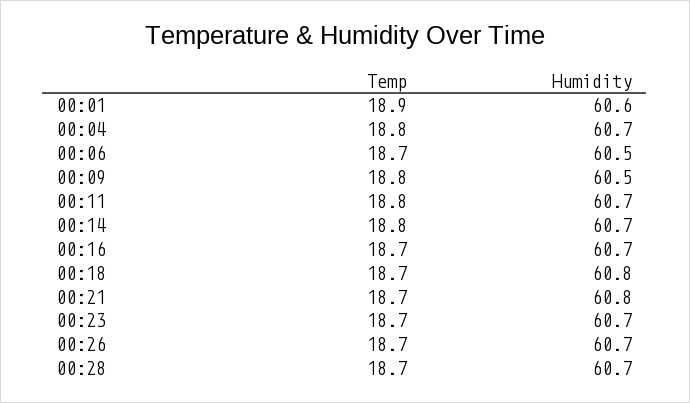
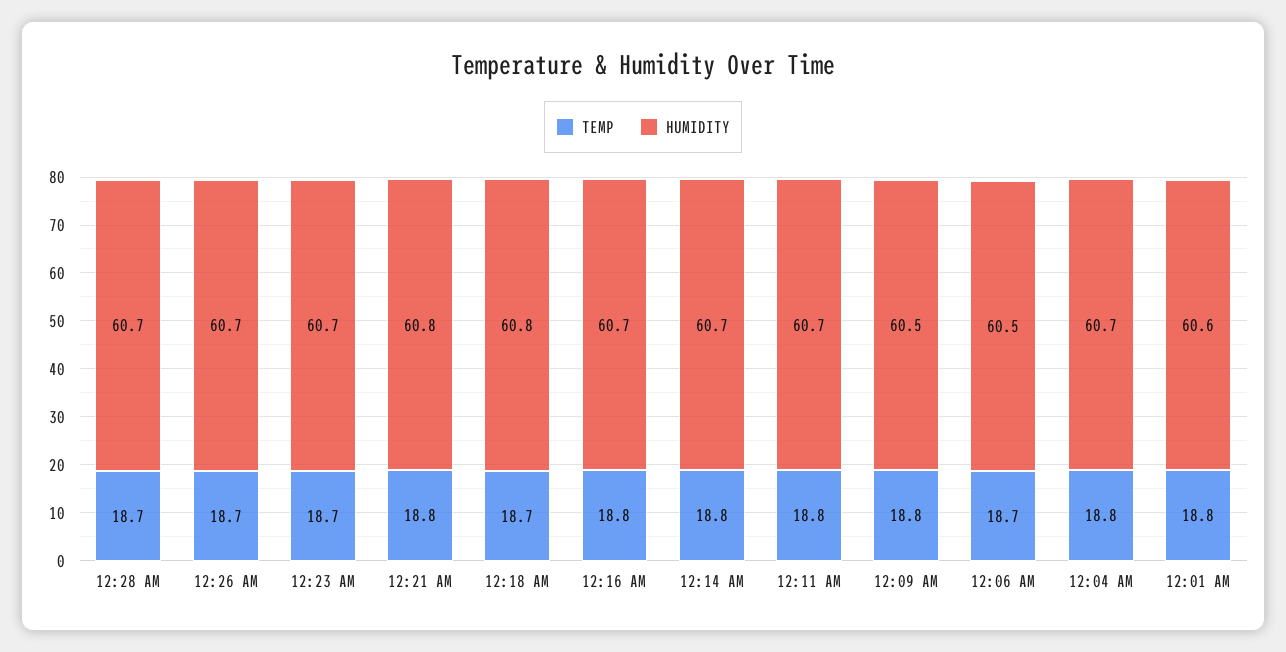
  {
    "Temp": {
-     "00:01": 18.9,
+     "00:01": 18.8,
      "00:04": 18.8,
      "00:06": 18.7,
      "00:09": 18.8,
      "00:11": 18.8,
      "00:14": 18.8,
-     "00:16": 18.7,
+     "00:16": 18.8,
      "00:18": 18.7,
-     "00:21": 18.7,
+     "00:21": 18.8,
      "00:23": 18.7,
      "00:26": 18.7,
      "00:28": 18.7
    },
    "Humidity": {
      "00:01": 60.6,
      "00:04": 60.7,
      "00:06": 60.5,
      "00:09": 60.5,
      "00:11": 60.7,
      "00:14": 60.7,
      "00:16": 60.7,
      "00:18": 60.8,
      "00:21": 60.8,
      "00:23": 60.7,
      "00:26": 60.7,
      "00:28": 60.7
    }
  }

